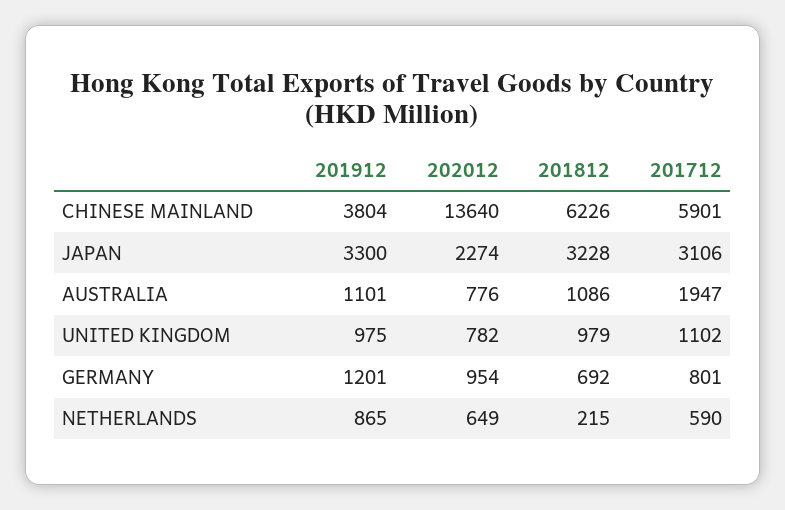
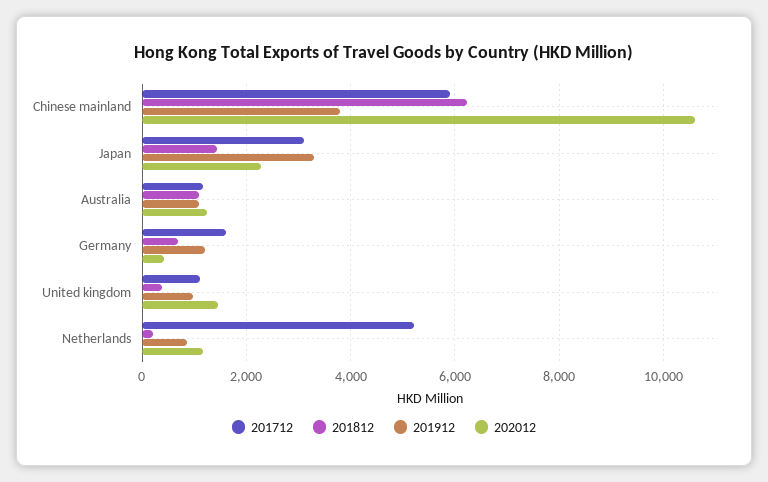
  {
    "201912": {
      "CHINESE MAINLAND": 3804,
      "JAPAN": 3300,
      "AUSTRALIA": 1101,
      "UNITED KINGDOM": 975,
      "GERMANY": 1201,
      "NETHERLANDS": 865
    },
    "202012": {
-     "CHINESE MAINLAND": 13640,
+     "CHINESE MAINLAND": 10600,
      "JAPAN": 2274,
-     "AUSTRALIA": 776,
+     "AUSTRALIA": 1200,
-     "UNITED KINGDOM": 782,
+     "UNITED KINGDOM": 1400,
-     "GERMANY": 954,
+     "GERMANY": 400,
-     "NETHERLANDS": 649
+     "NETHERLANDS": 1200
    },
    "201812": {
      "CHINESE MAINLAND": 6226,
-     "JAPAN": 3228,
+     "JAPAN": 1400,
      "AUSTRALIA": 1086,
-     "UNITED KINGDOM": 979,
+     "UNITED KINGDOM": 400,
      "GERMANY": 692,
      "NETHERLANDS": 215
    },
    "201712": {
      "CHINESE MAINLAND": 5901,
      "JAPAN": 3106,
-     "AUSTRALIA": 1947,
+     "AUSTRALIA": 1200,
      "UNITED KINGDOM": 1102,
-     "GERMANY": 801,
+     "GERMANY": 1600,
-     "NETHERLANDS": 590
+     "NETHERLANDS": 5200
    }
  }

